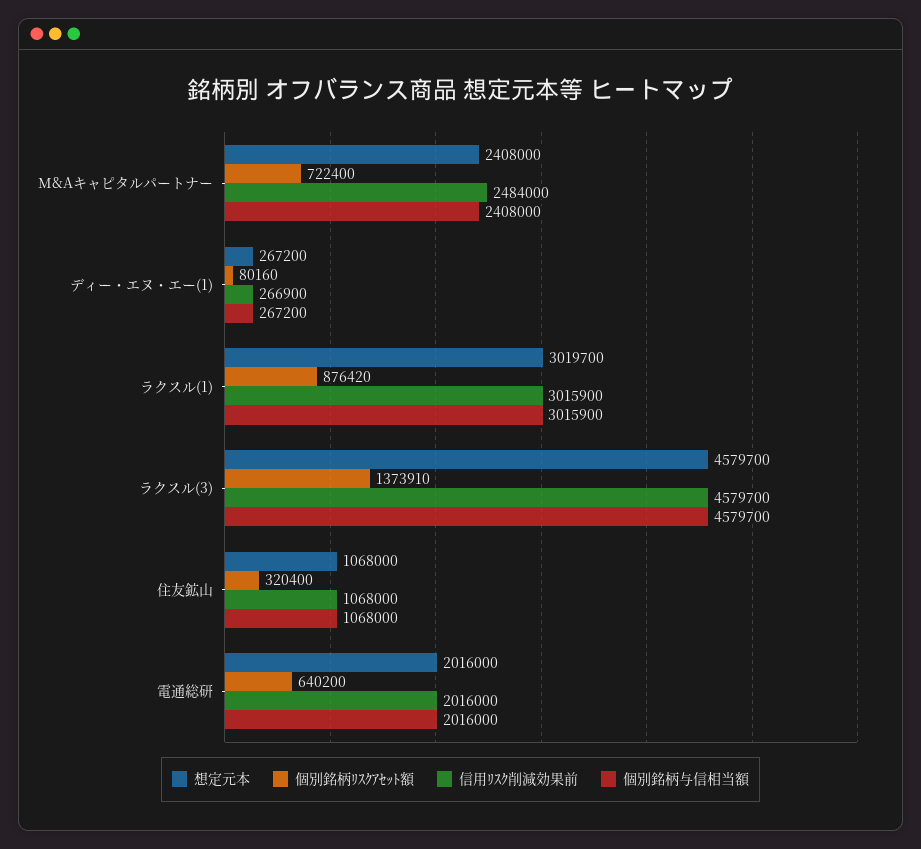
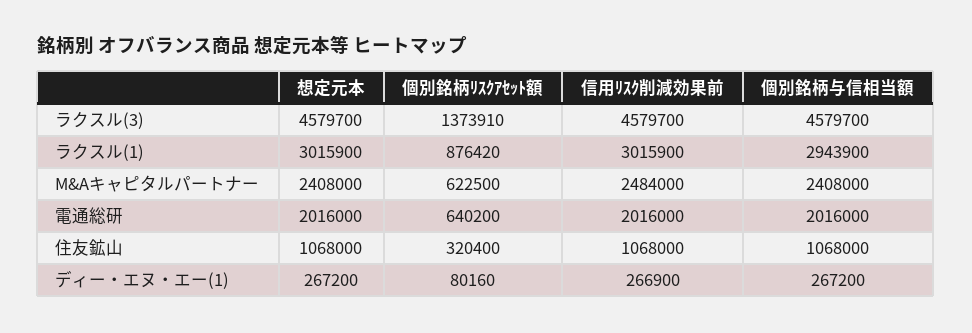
  {
    "想定元本": {
      "M&Aキャピタルパートナー": 2408000,
      "ディー・エヌ・エー(1)": 267200,
-     "ラクスル(1)": 3019700,
+     "ラクスル(1)": 3015900,
      "ラクスル(3)": 4579700,
      "住友鉱山": 1068000,
      "電通総研": 2016000
    },
    "個別銘柄ﾘｽｸｱｾｯﾄ額": {
-     "M&Aキャピタルパートナー": 722400,
+     "M&Aキャピタルパートナー": 622500,
      "ディー・エヌ・エー(1)": 80160,
      "ラクスル(1)": 876420,
      "ラクスル(3)": 1373910,
      "住友鉱山": 320400,
      "電通総研": 640200
    },
    "信用ﾘｽｸ削減効果前": {
      "M&Aキャピタルパートナー": 2484000,
      "ディー・エヌ・エー(1)": 266900,
      "ラクスル(1)": 3015900,
      "ラクスル(3)": 4579700,
      "住友鉱山": 1068000,
      "電通総研": 2016000
    },
    "個別銘柄与信相当額": {
      "M&Aキャピタルパートナー": 2408000,
      "ディー・エヌ・エー(1)": 267200,
-     "ラクスル(1)": 3015900,
+     "ラクスル(1)": 2943900,
      "ラクスル(3)": 4579700,
      "住友鉱山": 1068000,
      "電通総研": 2016000
    }
  }

